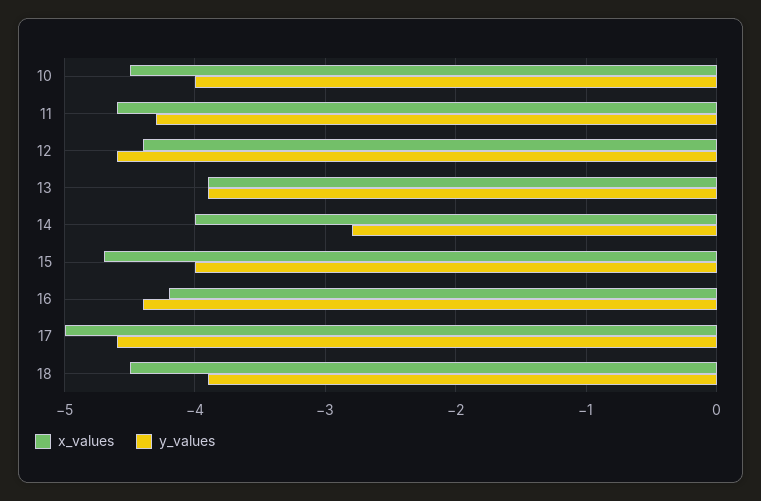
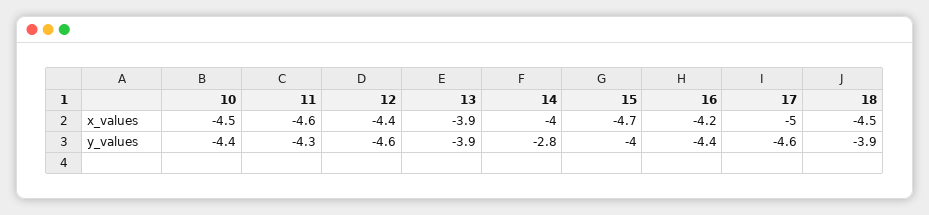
  {
    "x_values": {
      "10": -4.5,
      "11": -4.6,
      "12": -4.4,
      "13": -3.9,
      "14": -4,
      "15": -4.7,
      "16": -4.2,
      "17": -5,
      "18": -4.5
    },
    "y_values": {
-     "10": -4,
+     "10": -4.4,
      "11": -4.3,
      "12": -4.6,
      "13": -3.9,
      "14": -2.8,
      "15": -4,
      "16": -4.4,
      "17": -4.6,
      "18": -3.9
    }
  }

